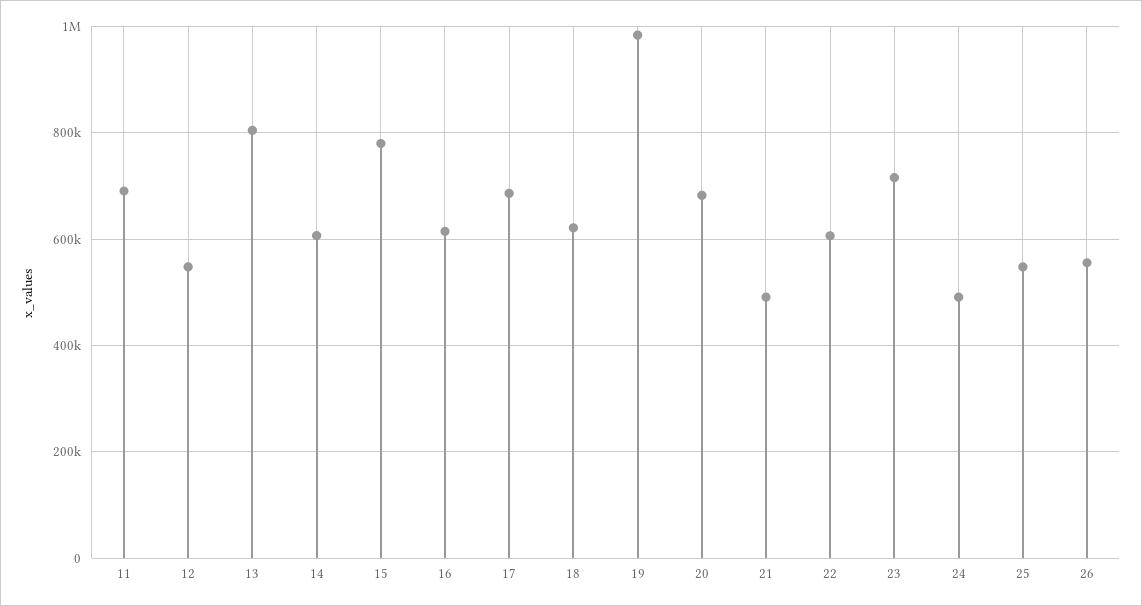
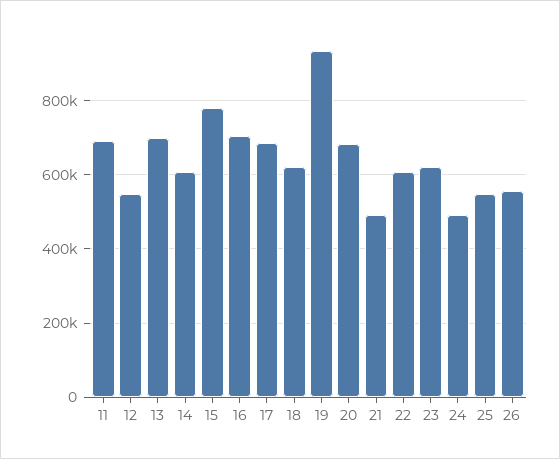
  {
    "11": 700000,
    "12": 540000,
-   "13": 800000,
+   "13": 700000,
    "14": 600000,
    "15": 780000,
-   "16": 620000,
+   "16": 700000,
    "17": 680000,
    "18": 620000,
-   "19": 980000,
+   "19": 940000,
    "20": 680000,
    "21": 500000,
    "22": 600000,
-   "23": 720000,
+   "23": 620000,
    "24": 500000,
    "25": 540000,
    "26": 560000
  }

